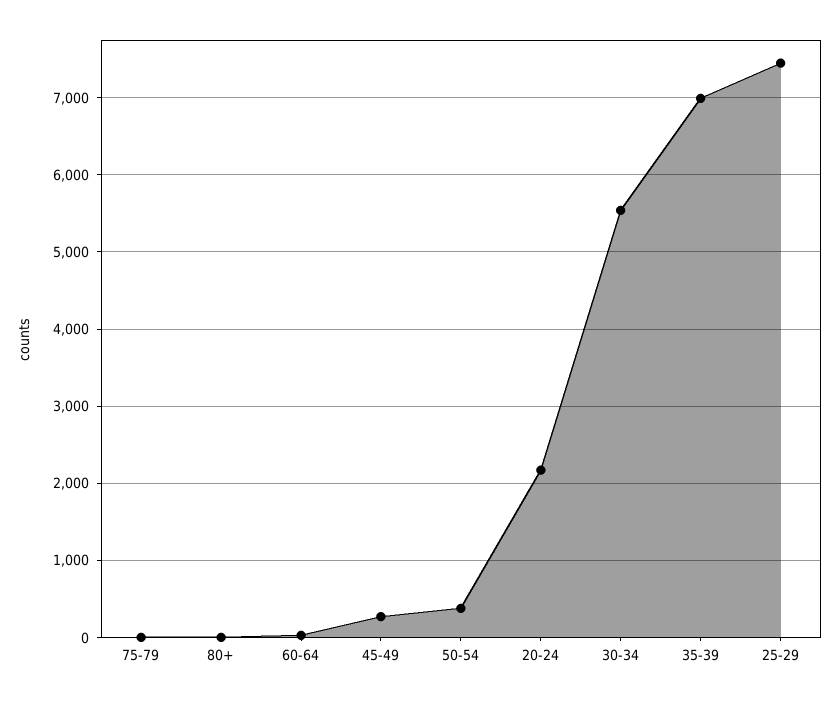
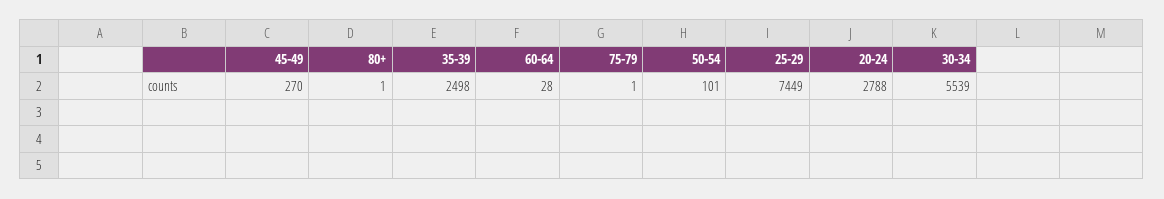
  {
    "75-79": 1,
    "80+": 1,
    "60-64": 28,
    "45-49": 270,
-   "50-54": 400,
+   "50-54": 101,
-   "20-24": 2200,
+   "20-24": 2788,
    "30-34": 5539,
-   "35-39": 7000,
+   "35-39": 2498,
    "25-29": 7449
  }

